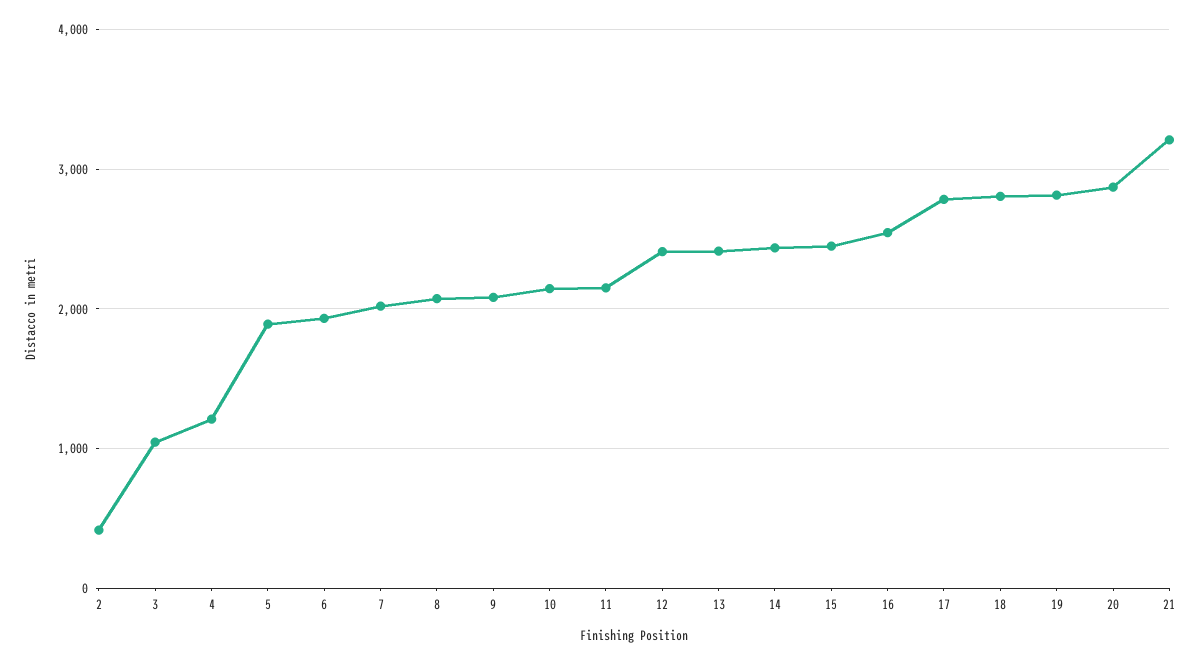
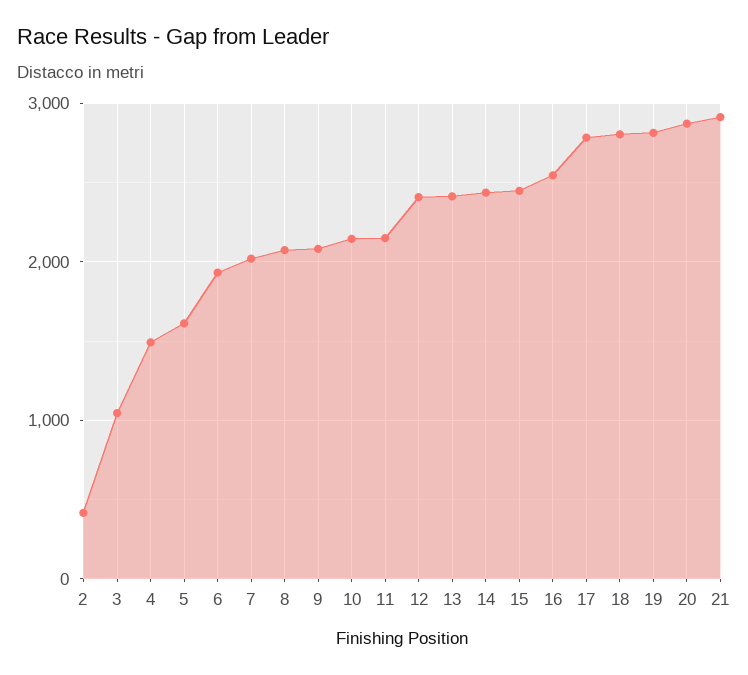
  {
    "2": 400,
    "3": 1000,
-   "4": 1200,
+   "4": 1500,
-   "5": 1900,
+   "5": 1600,
    "6": 1900,
    "7": 2000,
    "8": 2100,
    "9": 2100,
    "10": 2100,
    "11": 2200,
    "12": 2400,
    "13": 2400,
    "14": 2400,
    "15": 2400,
    "16": 2500,
    "17": 2800,
    "18": 2800,
    "19": 2800,
    "20": 2900,
-   "21": 3200
+   "21": 2900
  }

